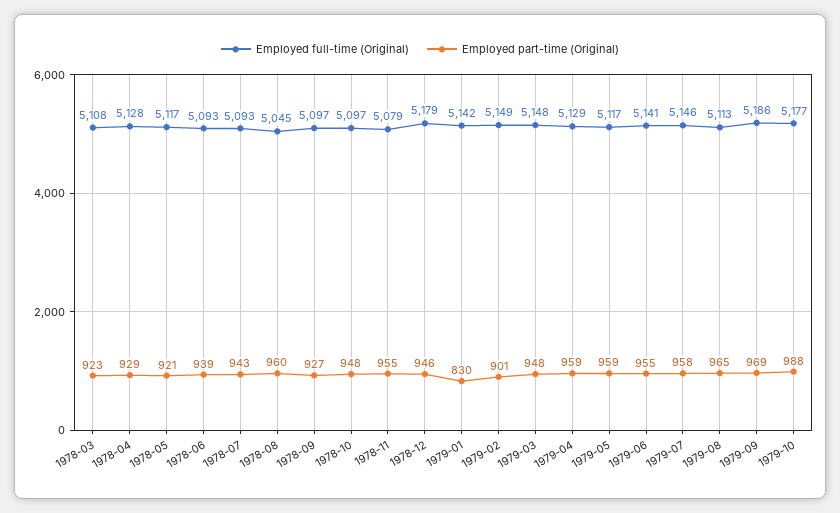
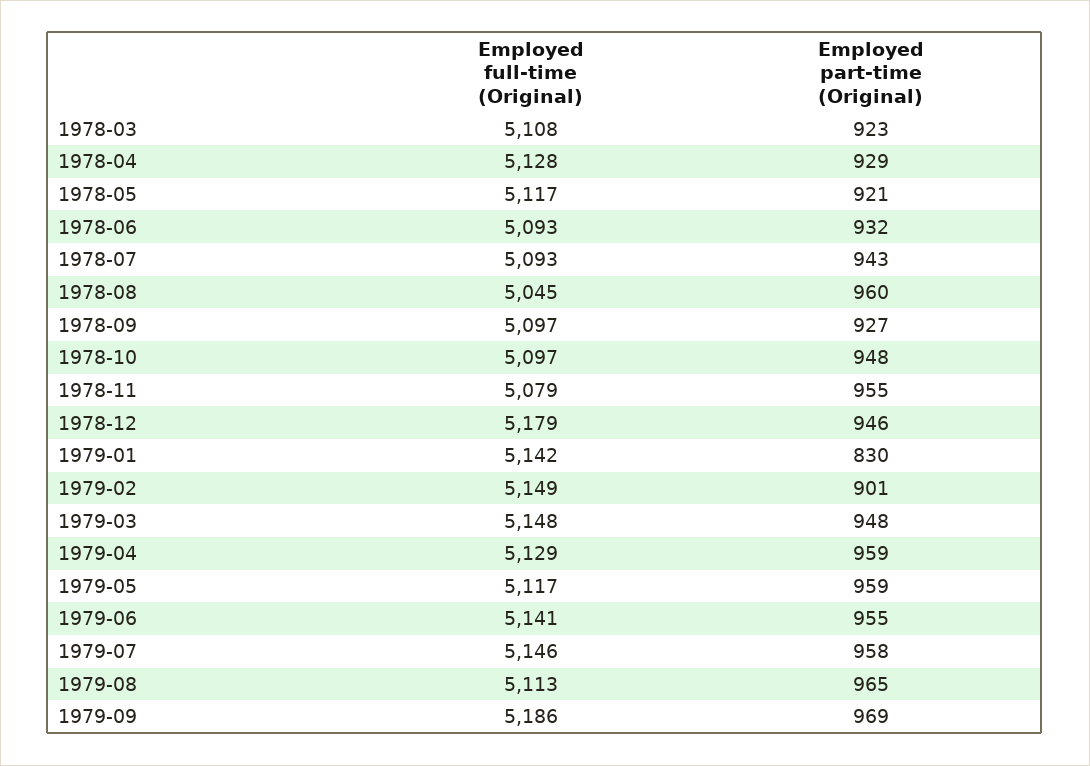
  {
    "Employed full-time (Original)": {
      "1978-03": 5108,
      "1978-04": 5128,
      "1978-05": 5117,
      "1978-06": 5093,
      "1978-07": 5093,
      "1978-08": 5045,
      "1978-09": 5097,
      "1978-10": 5097,
      "1978-11": 5079,
      "1978-12": 5179,
      "1979-01": 5142,
      "1979-02": 5149,
      "1979-03": 5148,
      "1979-04": 5129,
      "1979-05": 5117,
      "1979-06": 5141,
      "1979-07": 5146,
      "1979-08": 5113,
-     "1979-09": 5186,
+     "1979-09": 5186
-     "1979-10": 5177
    },
    "Employed part-time (Original)": {
      "1978-03": 923,
      "1978-04": 929,
      "1978-05": 921,
-     "1978-06": 939,
+     "1978-06": 932,
      "1978-07": 943,
      "1978-08": 960,
      "1978-09": 927,
      "1978-10": 948,
      "1978-11": 955,
      "1978-12": 946,
      "1979-01": 830,
      "1979-02": 901,
      "1979-03": 948,
      "1979-04": 959,
      "1979-05": 959,
      "1979-06": 955,
      "1979-07": 958,
      "1979-08": 965,
-     "1979-09": 969,
+     "1979-09": 969
-     "1979-10": 988
    }
  }

